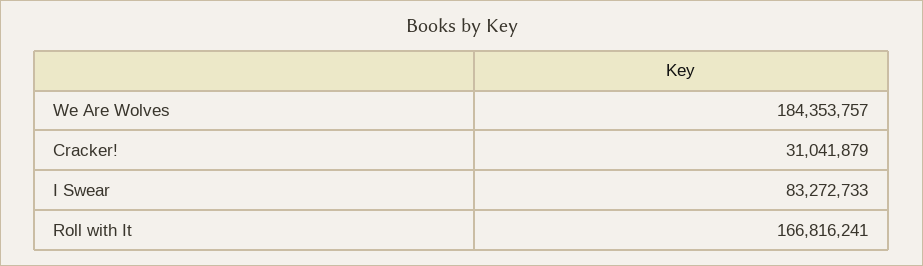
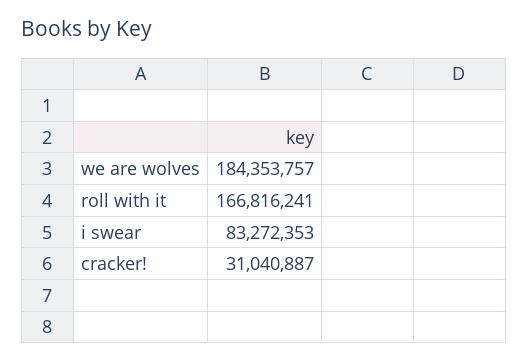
  {
    "We Are Wolves": 184353757,
-   "Cracker!": 31041879,
+   "Cracker!": 31040887,
-   "I Swear": 83272733,
+   "I Swear": 83272353,
    "Roll with It": 166816241
  }

